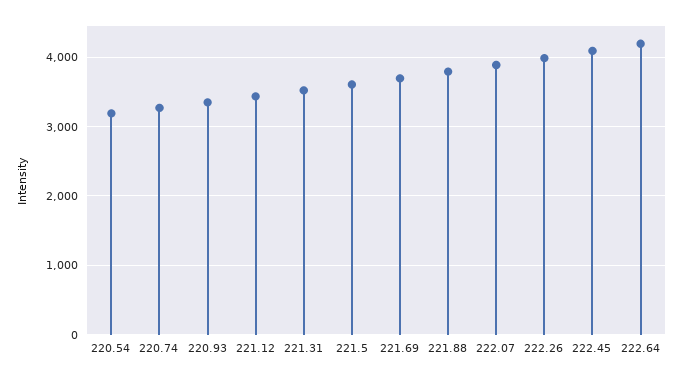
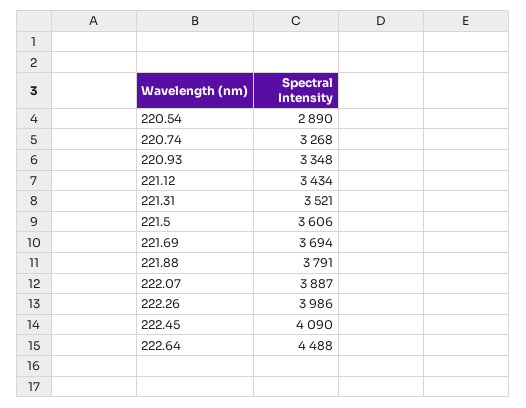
  {
-   "220.54": 3200,
+   "220.54": 2890,
    "220.74": 3268,
    "220.93": 3348,
    "221.12": 3434,
    "221.31": 3521,
    "221.5": 3606,
    "221.69": 3694,
    "221.88": 3791,
    "222.07": 3887,
    "222.26": 3986,
    "222.45": 4090,
-   "222.64": 4200
+   "222.64": 4488
  }

